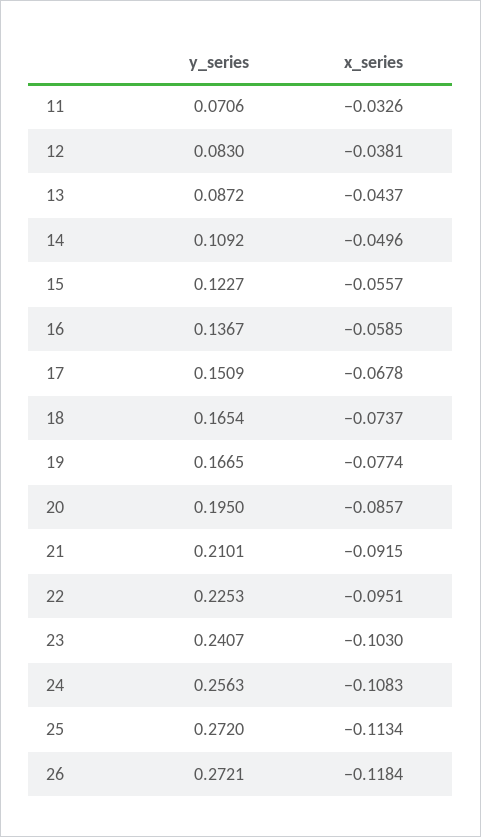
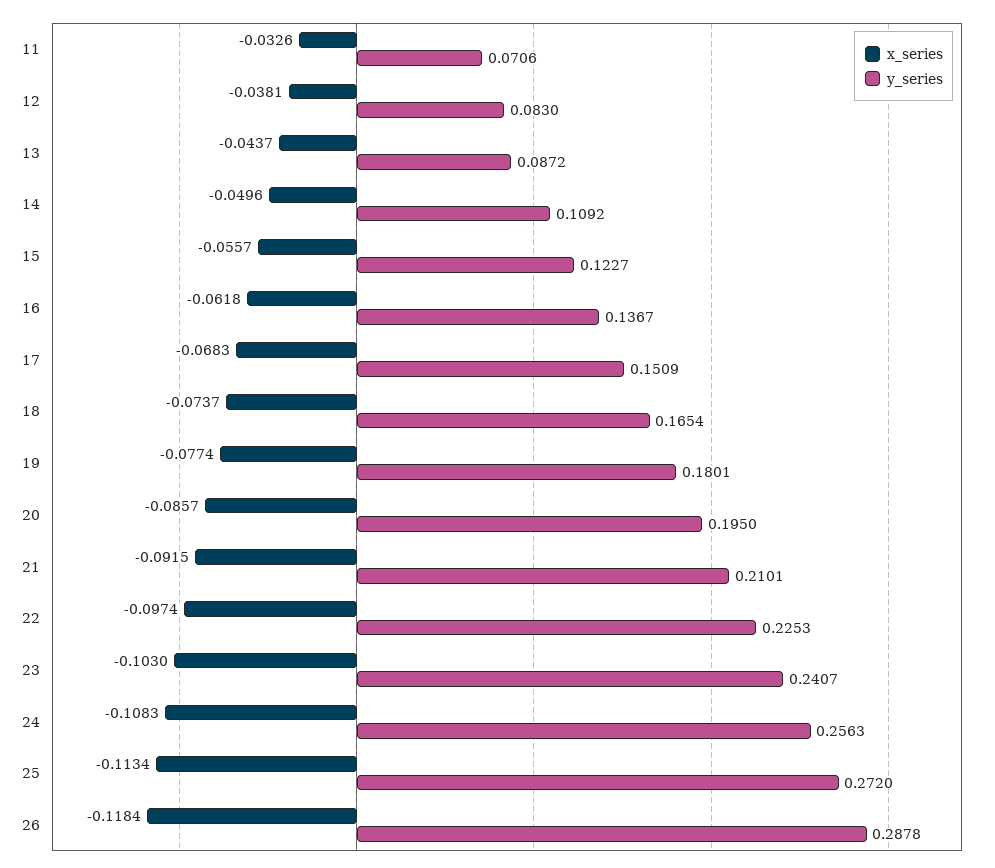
  {
    "y_series": {
      "11": 0.0706,
      "12": 0.083,
      "13": 0.0872,
      "14": 0.1092,
      "15": 0.1227,
      "16": 0.1367,
      "17": 0.1509,
      "18": 0.1654,
-     "19": 0.1665,
+     "19": 0.1801,
      "20": 0.195,
      "21": 0.2101,
      "22": 0.2253,
      "23": 0.2407,
      "24": 0.2563,
      "25": 0.272,
-     "26": 0.2721
+     "26": 0.2878
    },
    "x_series": {
      "11": -0.0326,
      "12": -0.0381,
      "13": -0.0437,
      "14": -0.0496,
      "15": -0.0557,
-     "16": -0.0585,
+     "16": -0.0618,
-     "17": -0.0678,
+     "17": -0.0683,
      "18": -0.0737,
      "19": -0.0774,
      "20": -0.0857,
      "21": -0.0915,
-     "22": -0.0951,
+     "22": -0.0974,
      "23": -0.103,
      "24": -0.1083,
      "25": -0.1134,
      "26": -0.1184
    }
  }

